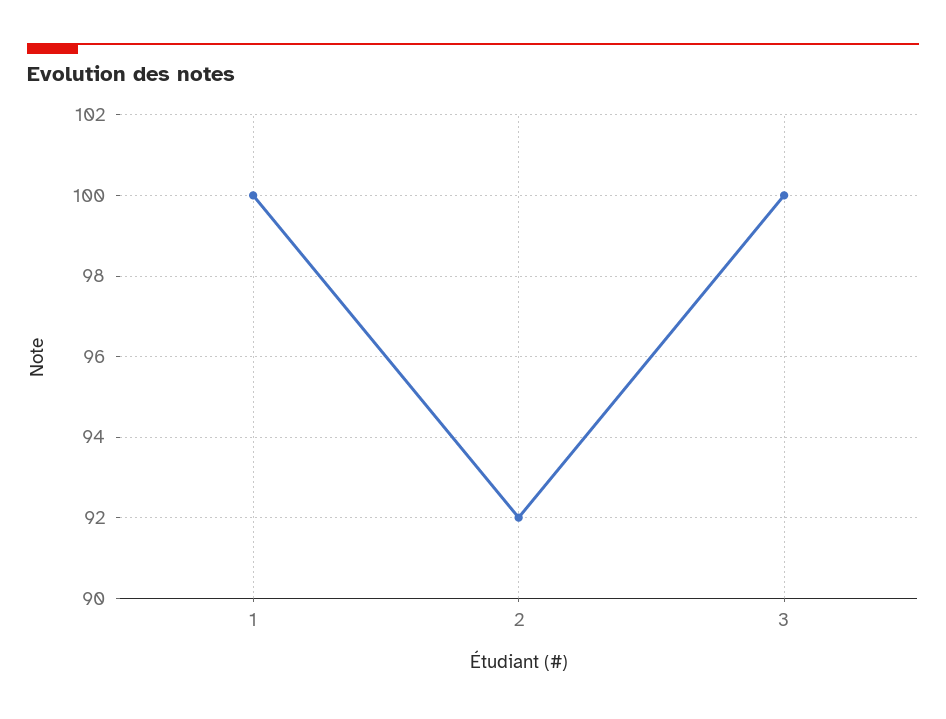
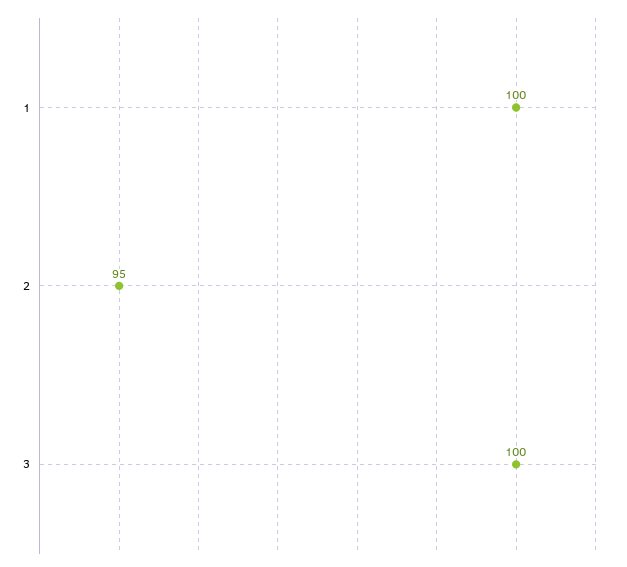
  {
    "1": 100,
-   "2": 92,
+   "2": 95,
    "3": 100
  }

